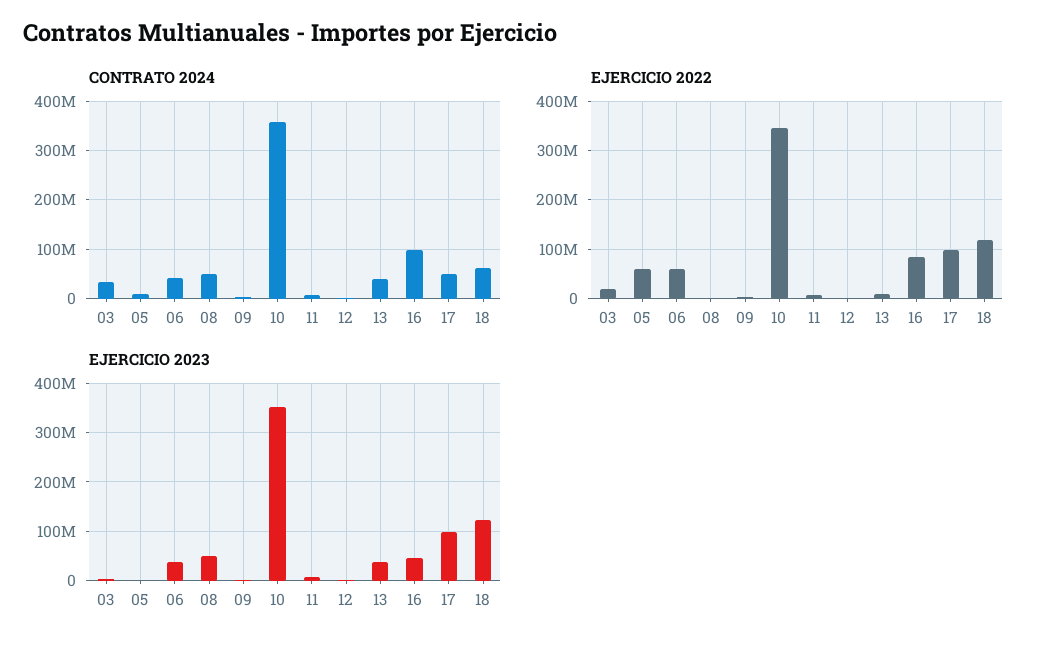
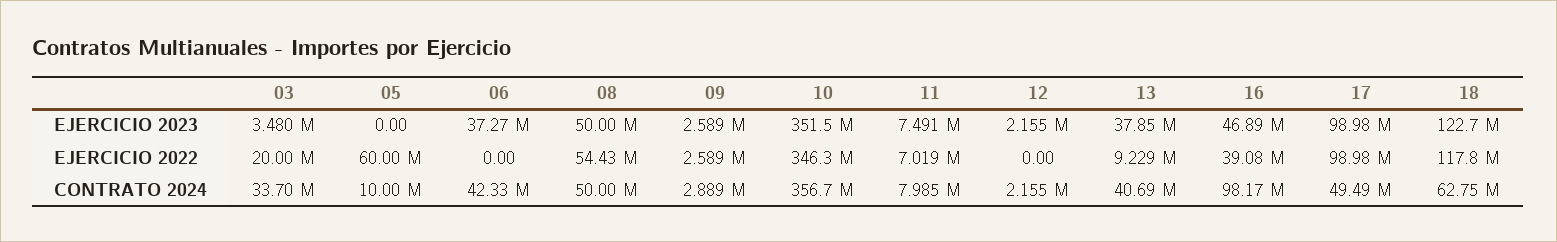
  {
    "CONTRATO 2024": {
      "03": 33700000,
      "05": 10000000,
      "06": 42330000,
      "08": 50000000,
      "09": 2889000,
      "10": 356700000,
      "11": 7985000,
      "12": 2155000,
      "13": 40690000,
      "16": 98170000,
      "17": 49490000,
      "18": 62750000
    },
    "EJERCICIO 2022": {
      "03": 20000000,
      "05": 60000000,
-     "06": 60000000,
+     "06": 0,
-     "08": 0,
+     "08": 54430000,
      "09": 2589000,
      "10": 346300000,
      "11": 7019000,
      "12": 0,
      "13": 9229000,
-     "16": 80000000,
+     "16": 39080000,
      "17": 98980000,
      "18": 117800000
    },
    "EJERCICIO 2023": {
      "03": 3480000,
      "05": 0,
      "06": 37270000,
      "08": 50000000,
      "09": 2589000,
      "10": 351500000,
      "11": 7491000,
      "12": 2155000,
      "13": 37850000,
      "16": 46890000,
      "17": 98980000,
      "18": 122700000
    }
  }

